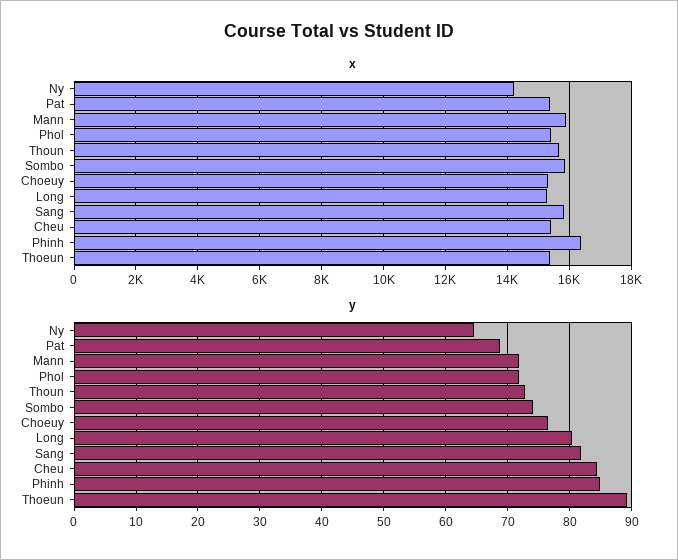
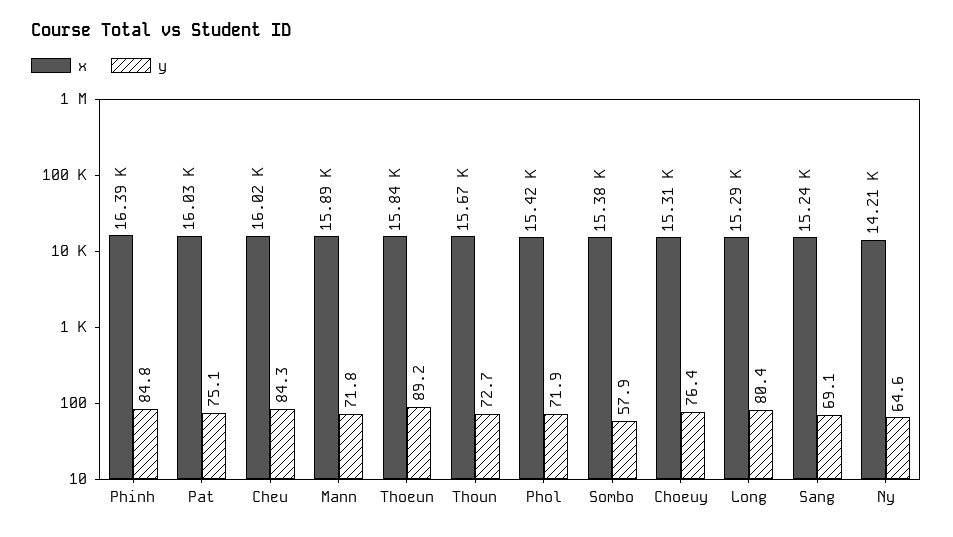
  {
    "x": {
      "Ny": 14210,
-     "Pat": 15400,
+     "Pat": 16030,
      "Mann": 15890,
      "Phol": 15420,
      "Thoun": 15670,
-     "Sombo": 15800,
+     "Sombo": 15380,
      "Choeuy": 15310,
      "Long": 15290,
-     "Sang": 15800,
+     "Sang": 15240,
-     "Cheu": 15400,
+     "Cheu": 16020,
      "Phinh": 16390,
-     "Thoeun": 15400
+     "Thoeun": 15840
    },
    "y": {
      "Ny": 64.6,
-     "Pat": 69,
+     "Pat": 75.1,
      "Mann": 71.8,
      "Phol": 71.9,
      "Thoun": 72.7,
-     "Sombo": 74,
+     "Sombo": 57.9,
      "Choeuy": 76.4,
      "Long": 80.4,
-     "Sang": 82,
+     "Sang": 69.1,
      "Cheu": 84.3,
      "Phinh": 84.8,
      "Thoeun": 89.2
    }
  }

